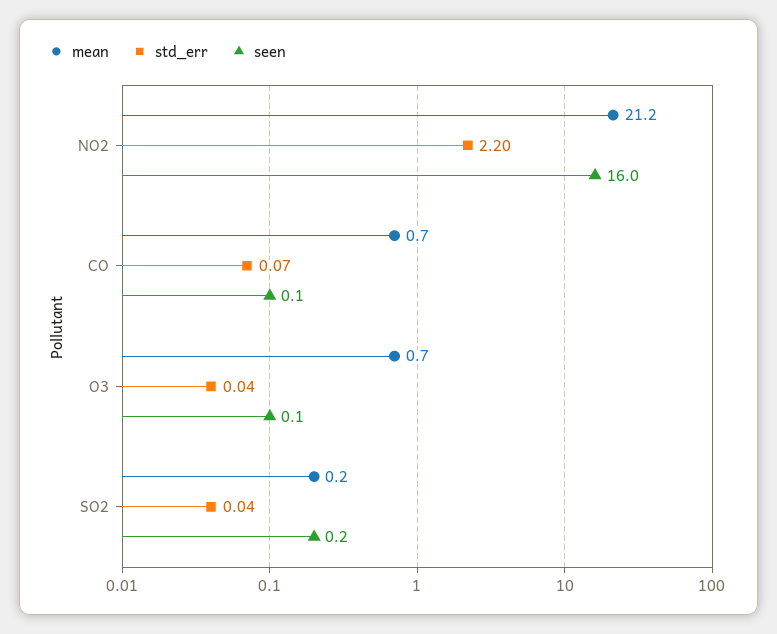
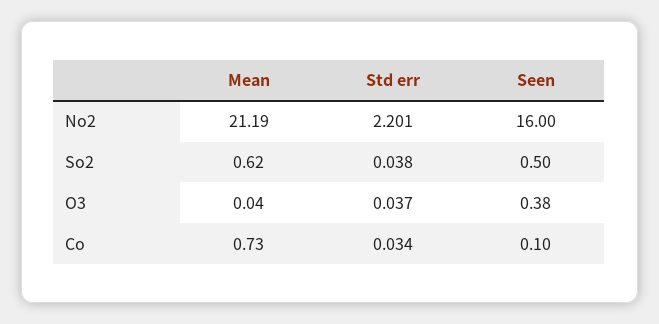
  {
    "mean": {
      "NO2": 21.19,
      "CO": 0.73,
-     "O3": 0.7,
+     "O3": 0.04,
-     "SO2": 0.2
+     "SO2": 0.62
    },
    "std_err": {
      "NO2": 2.201,
-     "CO": 0.07,
+     "CO": 0.034,
      "O3": 0.037,
      "SO2": 0.038
    },
    "seen": {
      "NO2": 16,
      "CO": 0.1,
-     "O3": 0.1,
+     "O3": 0.38,
-     "SO2": 0.2
+     "SO2": 0.5
    }
  }

